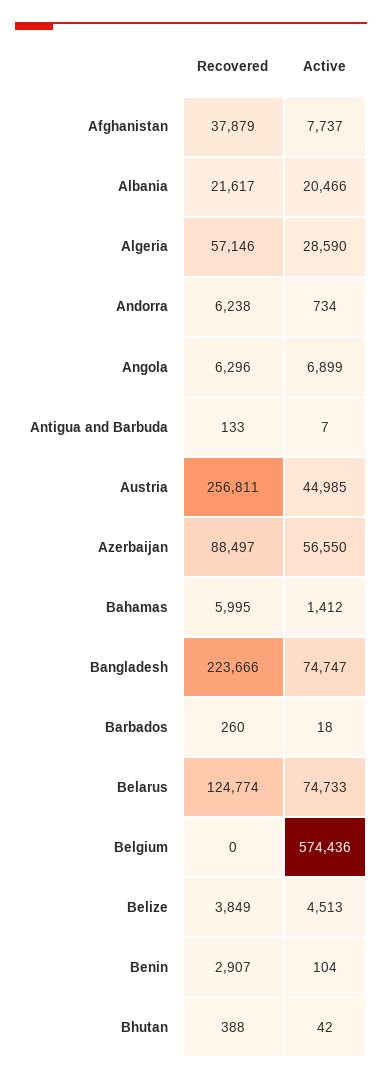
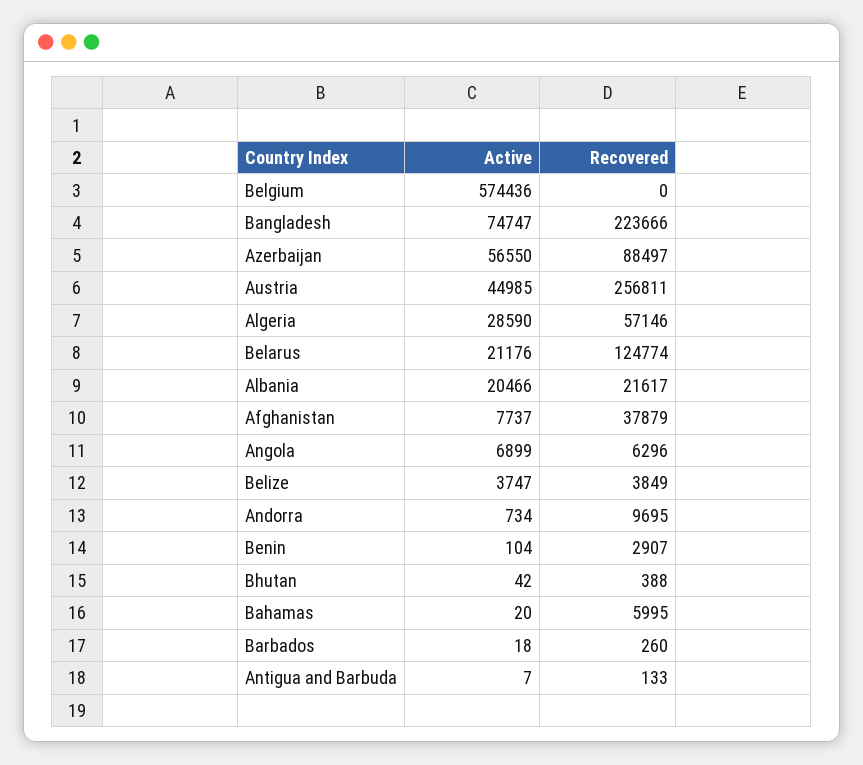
  {
    "Recovered": {
      "Afghanistan": 37879,
      "Albania": 21617,
      "Algeria": 57146,
-     "Andorra": 6238,
+     "Andorra": 9695,
      "Angola": 6296,
      "Antigua and Barbuda": 133,
      "Austria": 256811,
      "Azerbaijan": 88497,
      "Bahamas": 5995,
      "Bangladesh": 223666,
      "Barbados": 260,
      "Belarus": 124774,
      "Belgium": 0,
      "Belize": 3849,
      "Benin": 2907,
      "Bhutan": 388
    },
    "Active": {
      "Afghanistan": 7737,
      "Albania": 20466,
      "Algeria": 28590,
      "Andorra": 734,
      "Angola": 6899,
      "Antigua and Barbuda": 7,
      "Austria": 44985,
      "Azerbaijan": 56550,
-     "Bahamas": 1412,
+     "Bahamas": 20,
      "Bangladesh": 74747,
      "Barbados": 18,
-     "Belarus": 74733,
+     "Belarus": 21176,
      "Belgium": 574436,
-     "Belize": 4513,
+     "Belize": 3747,
      "Benin": 104,
      "Bhutan": 42
    }
  }

